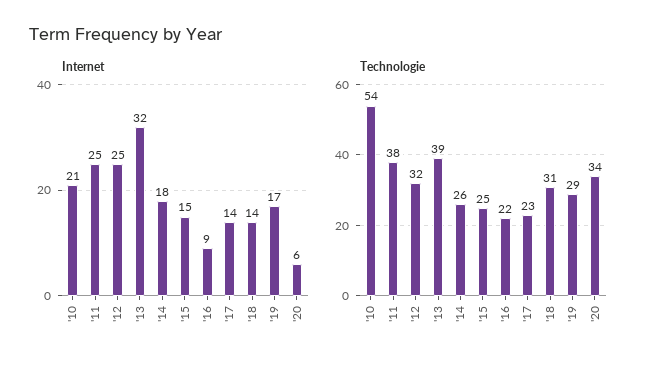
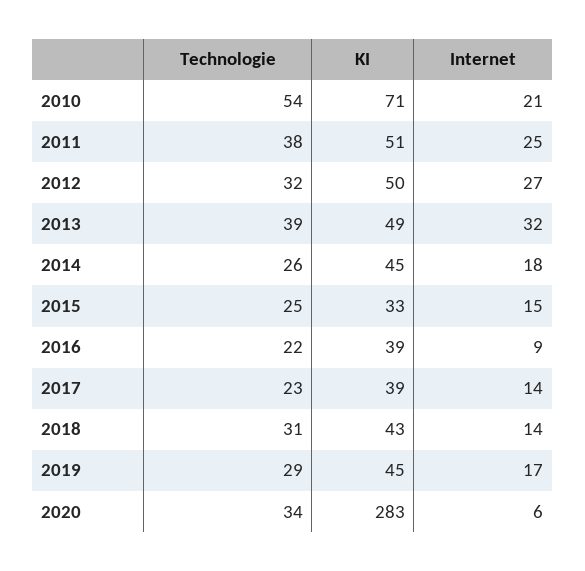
  {
    "Internet": {
      "'10": 21,
      "'11": 25,
-     "'12": 25,
+     "'12": 27,
      "'13": 32,
      "'14": 18,
      "'15": 15,
      "'16": 9,
      "'17": 14,
      "'18": 14,
      "'19": 17,
      "'20": 6
    },
    "Technologie": {
      "'10": 54,
      "'11": 38,
      "'12": 32,
      "'13": 39,
      "'14": 26,
      "'15": 25,
      "'16": 22,
      "'17": 23,
      "'18": 31,
      "'19": 29,
      "'20": 34
-   }
+   },
+   "KI": {
+     "'10": 71,
+     "'11": 51,
+     "'12": 50,
+     "'13": 49,
+     "'14": 45,
+     "'15": 33,
+     "'16": 39,
+     "'17": 39,
+     "'18": 43,
+     "'19": 45,
+     "'20": 283
+   }
  }

